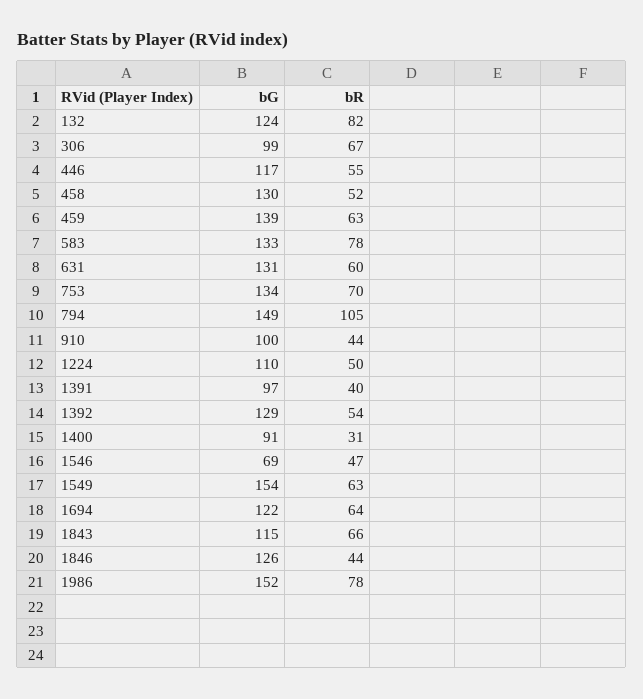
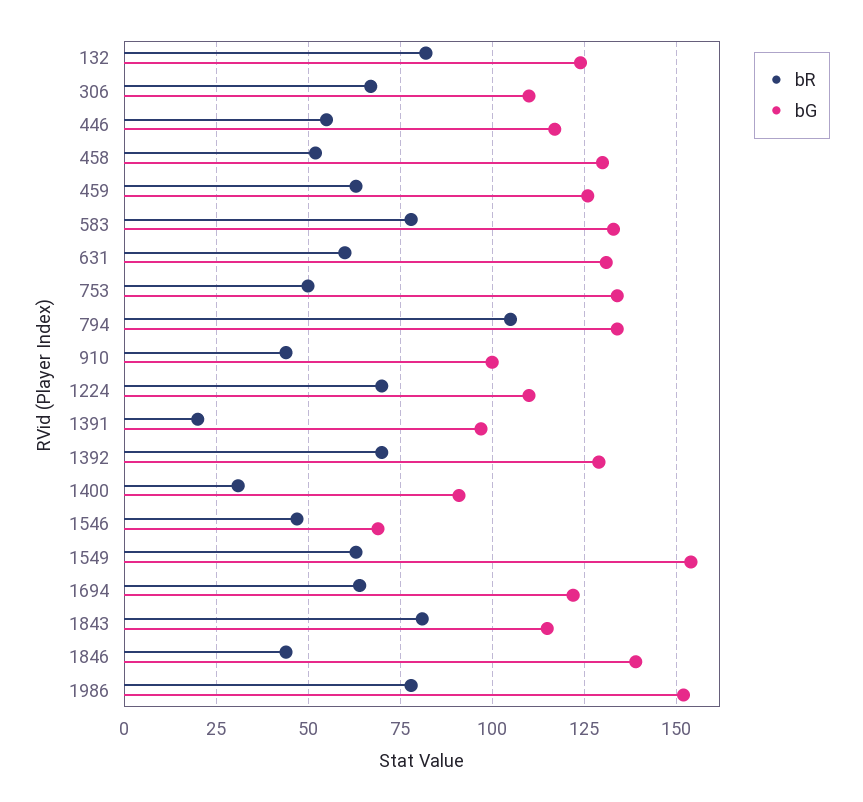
  {
    "bG": {
      "132": 124,
-     "306": 99,
+     "306": 110,
      "446": 117,
      "458": 130,
-     "459": 139,
+     "459": 125,
      "583": 133,
      "631": 131,
      "753": 134,
-     "794": 149,
+     "794": 135,
      "910": 100,
      "1224": 110,
      "1391": 97,
      "1392": 129,
      "1400": 91,
      "1546": 69,
      "1549": 154,
      "1694": 122,
      "1843": 115,
-     "1846": 126,
+     "1846": 140,
      "1986": 152
    },
    "bR": {
      "132": 82,
      "306": 67,
      "446": 55,
      "458": 52,
      "459": 63,
      "583": 78,
      "631": 60,
-     "753": 70,
+     "753": 50,
      "794": 105,
      "910": 44,
-     "1224": 50,
+     "1224": 70,
-     "1391": 40,
+     "1391": 20,
-     "1392": 54,
+     "1392": 70,
      "1400": 31,
      "1546": 47,
      "1549": 63,
      "1694": 64,
-     "1843": 66,
+     "1843": 80,
      "1846": 44,
      "1986": 78
    }
  }

